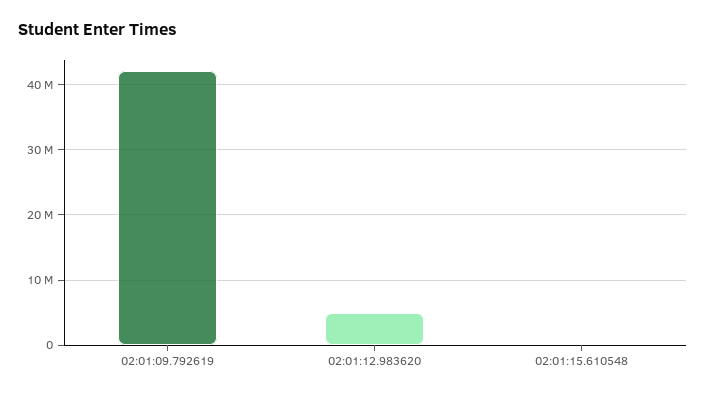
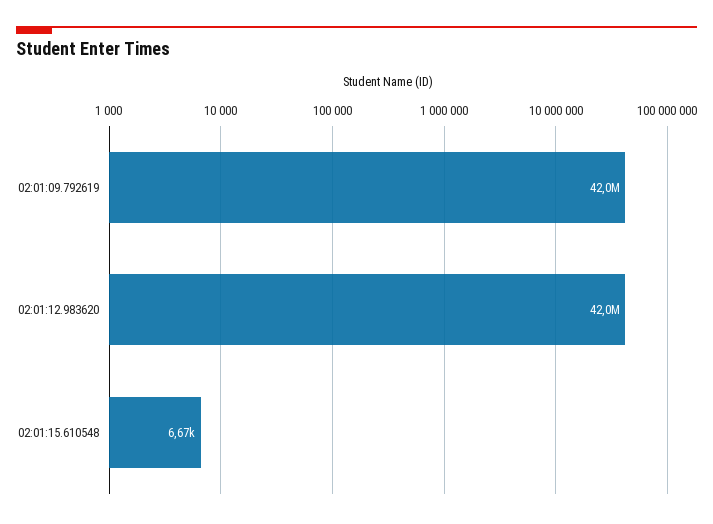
  {
    "02:01:09.792619": 42000000,
-   "02:01:12.983620": 5000000,
+   "02:01:12.983620": 42000000,
    "02:01:15.610548": 6670
  }

